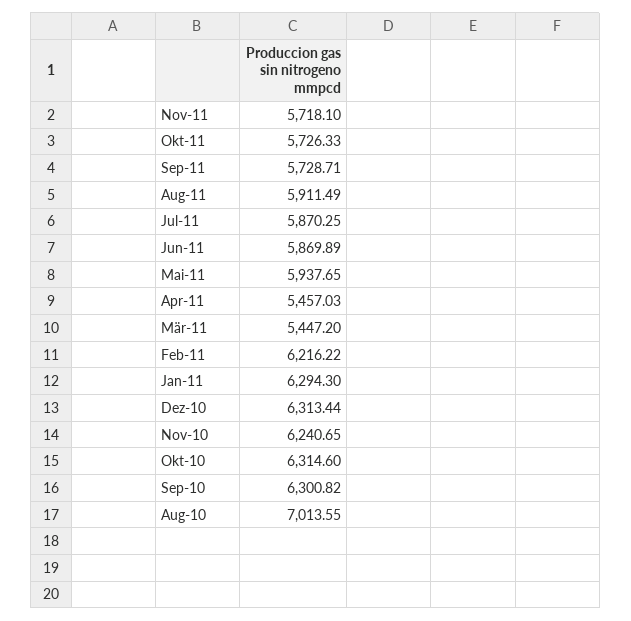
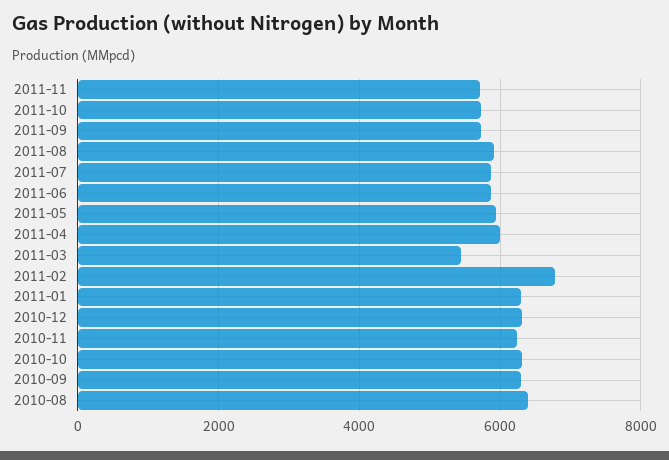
  {
    "Nov-11": 5718.1,
    "Okt-11": 5726.33,
    "Sep-11": 5728.71,
    "Aug-11": 5911.49,
    "Jul-11": 5870.25,
    "Jun-11": 5869.89,
    "Mai-11": 5937.65,
-   "Apr-11": 5457.03,
+   "Apr-11": 6000,
    "Mär-11": 5447.2,
-   "Feb-11": 6216.22,
+   "Feb-11": 6800,
    "Jan-11": 6294.3,
    "Dez-10": 6313.44,
    "Nov-10": 6240.65,
    "Okt-10": 6314.6,
    "Sep-10": 6300.82,
-   "Aug-10": 7013.55
+   "Aug-10": 6400
  }

